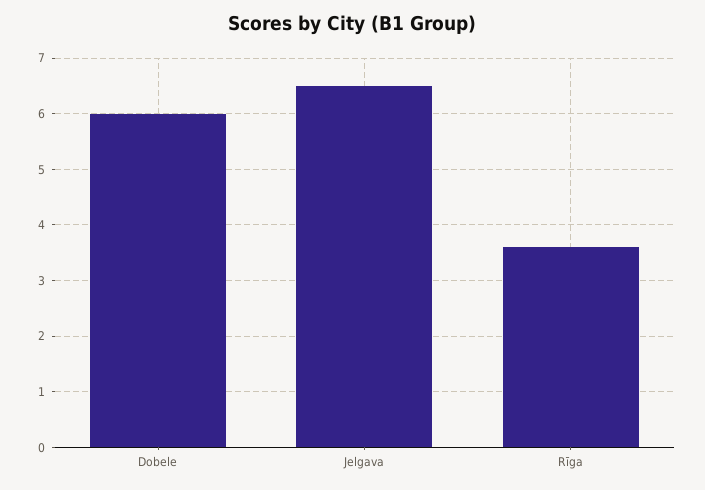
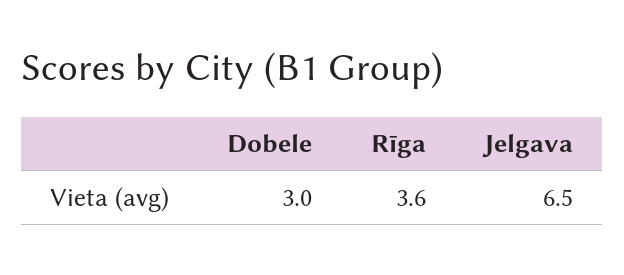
  {
-   "Dobele": 6,
+   "Dobele": 3,
    "Jelgava": 6.5,
    "Rīga": 3.6
  }

